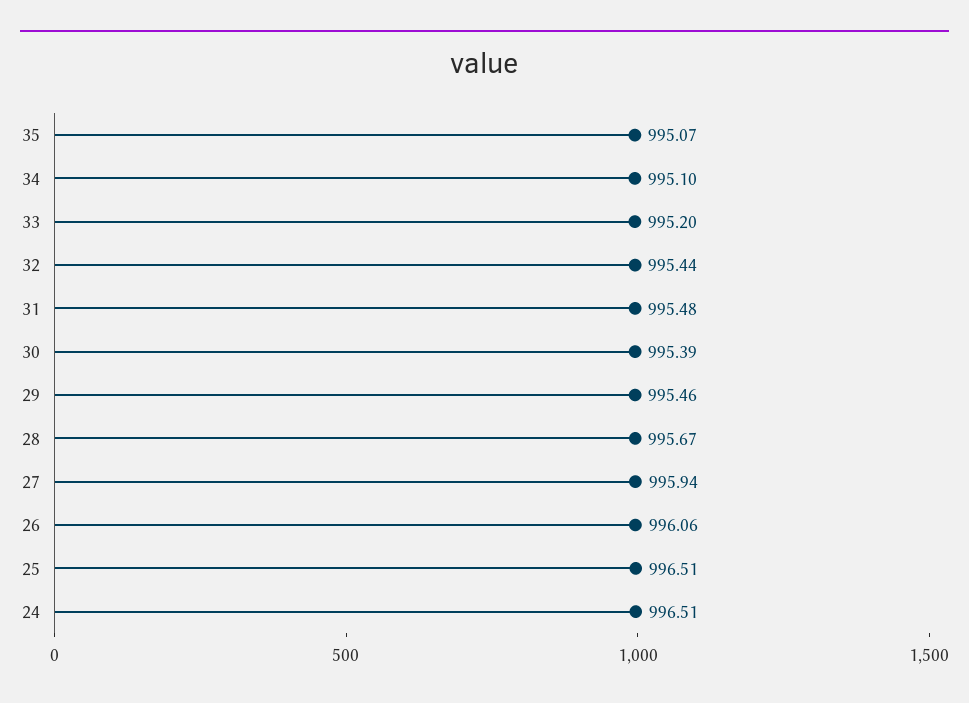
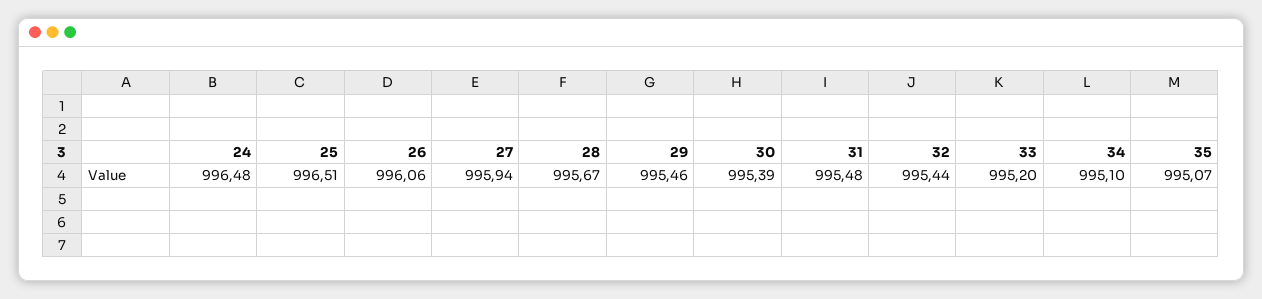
  {
    "35": 995.07,
    "34": 995.1,
    "33": 995.2,
    "32": 995.44,
    "31": 995.48,
    "30": 995.39,
    "29": 995.46,
    "28": 995.67,
    "27": 995.94,
    "26": 996.06,
    "25": 996.51,
-   "24": 996.51
+   "24": 996.48
  }

